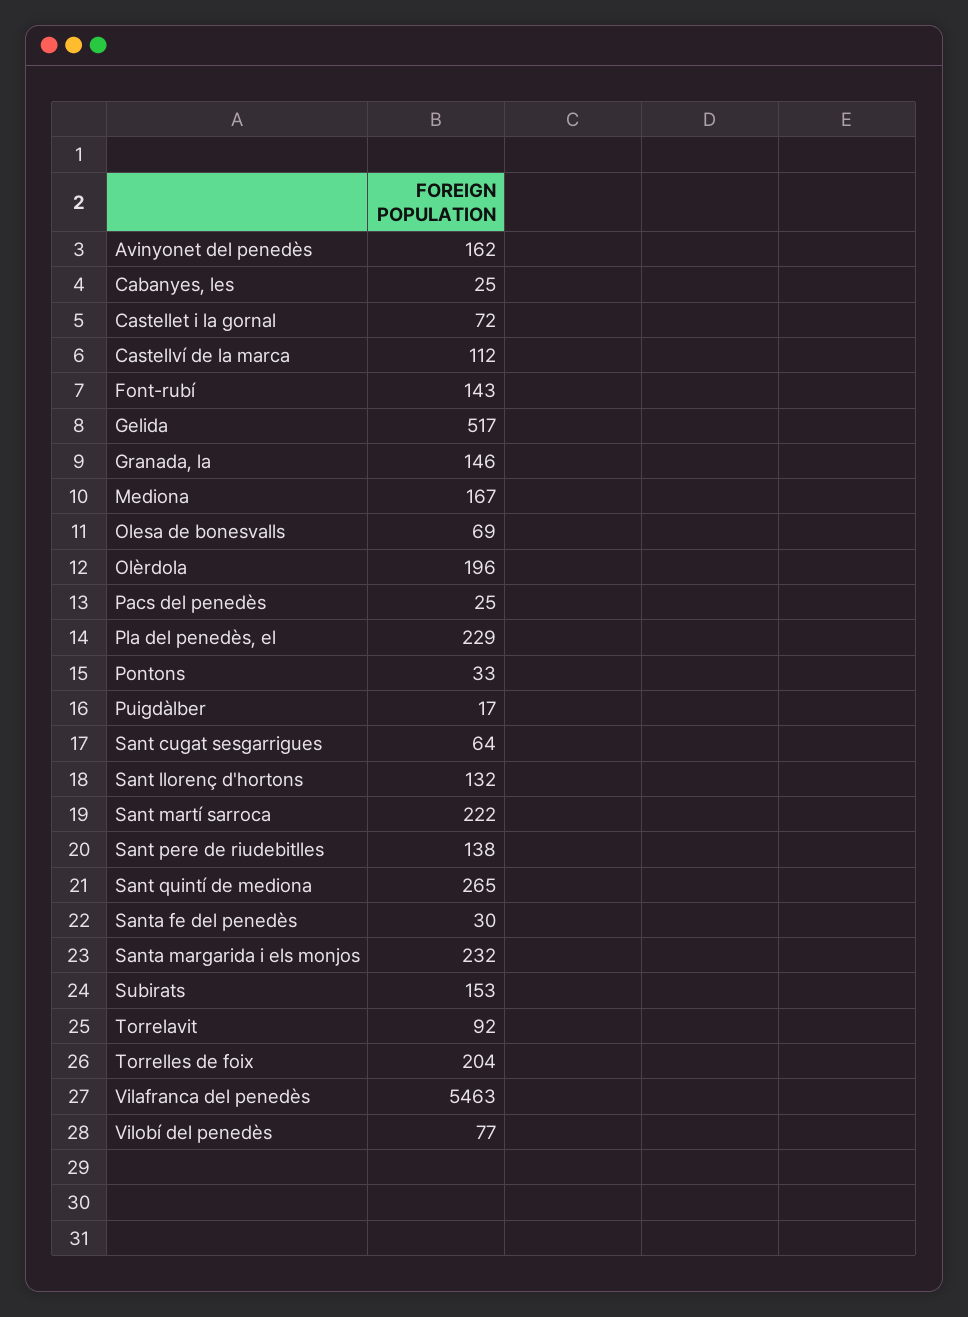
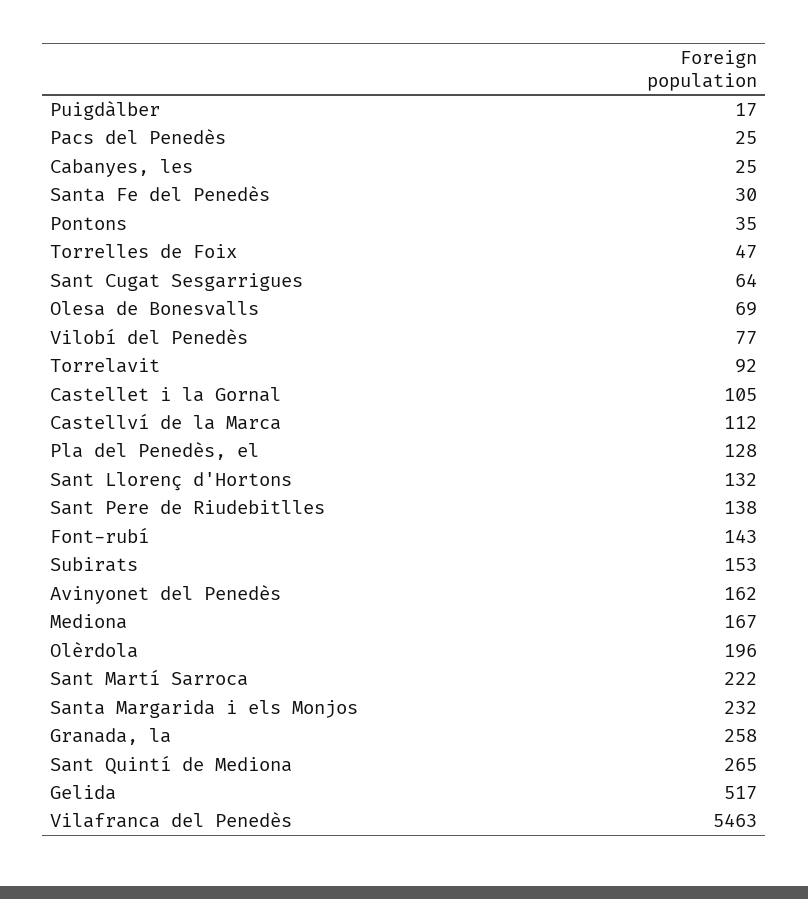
  {
    "Avinyonet del penedès": 162,
    "Cabanyes, les": 25,
-   "Castellet i la gornal": 72,
+   "Castellet i la gornal": 105,
    "Castellví de la marca": 112,
    "Font-rubí": 143,
    "Gelida": 517,
-   "Granada, la": 146,
+   "Granada, la": 258,
    "Mediona": 167,
    "Olesa de bonesvalls": 69,
    "Olèrdola": 196,
    "Pacs del penedès": 25,
-   "Pla del penedès, el": 229,
+   "Pla del penedès, el": 128,
-   "Pontons": 33,
+   "Pontons": 35,
    "Puigdàlber": 17,
    "Sant cugat sesgarrigues": 64,
    "Sant llorenç d'hortons": 132,
    "Sant martí sarroca": 222,
    "Sant pere de riudebitlles": 138,
    "Sant quintí de mediona": 265,
    "Santa fe del penedès": 30,
    "Santa margarida i els monjos": 232,
    "Subirats": 153,
    "Torrelavit": 92,
-   "Torrelles de foix": 204,
+   "Torrelles de foix": 47,
    "Vilafranca del penedès": 5463,
    "Vilobí del penedès": 77
  }

